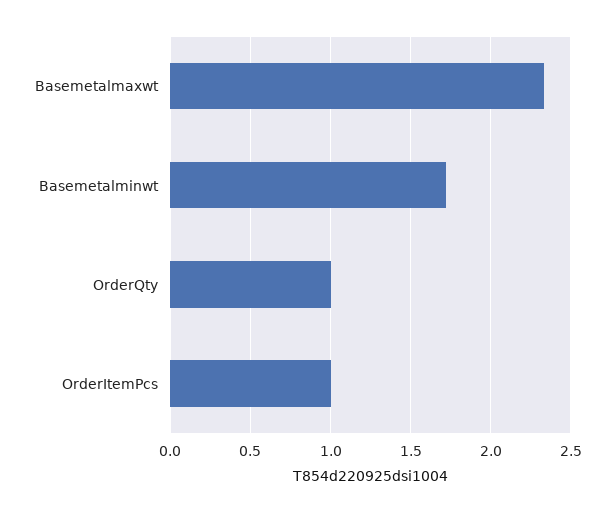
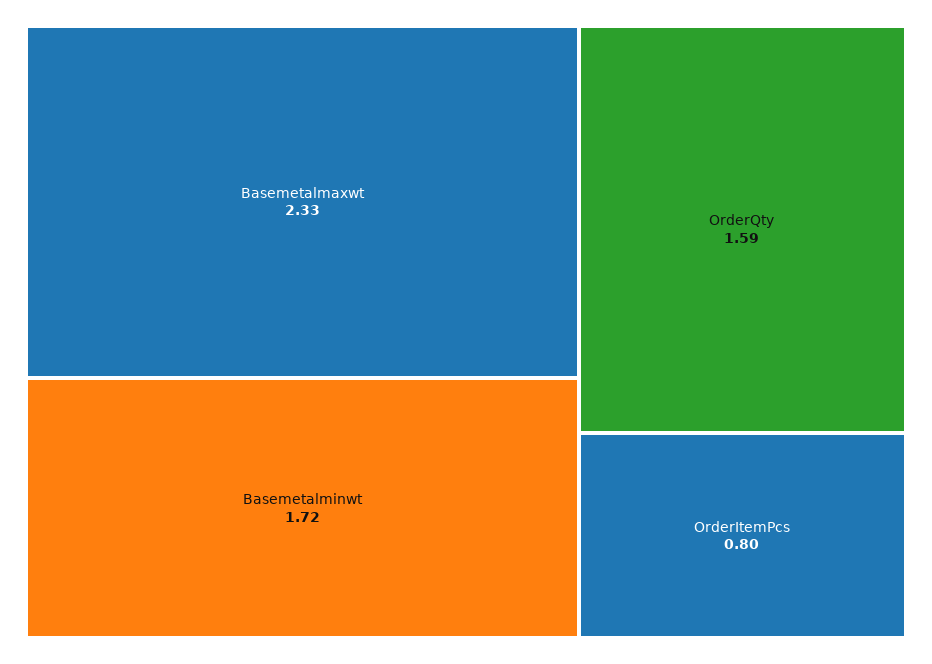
  {
    "Basemetalmaxwt": 2.33,
    "Basemetalminwt": 1.72,
-   "OrderQty": 1,
+   "OrderQty": 1.59,
-   "OrderItemPcs": 1
+   "OrderItemPcs": 0.8
  }

